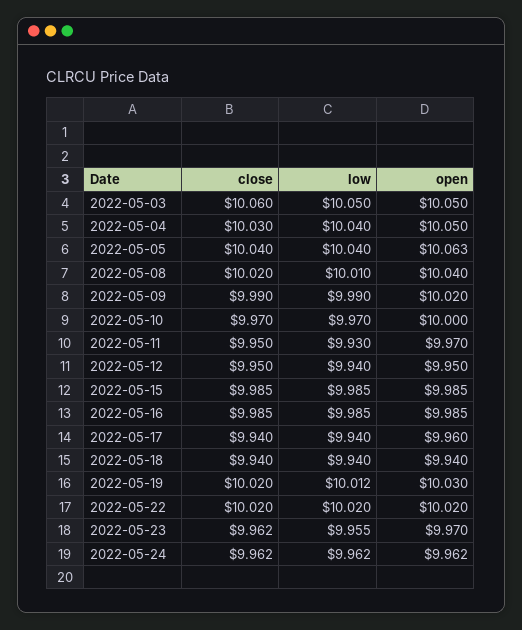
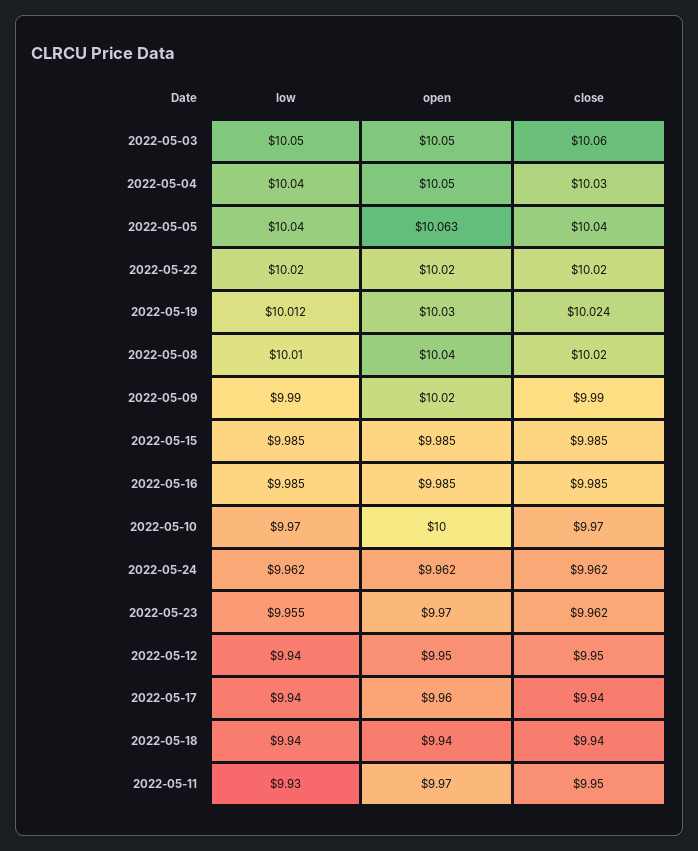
  {
    "close": {
      "2022-05-03": 10.06,
      "2022-05-04": 10.03,
      "2022-05-05": 10.04,
      "2022-05-08": 10.02,
      "2022-05-09": 9.99,
      "2022-05-10": 9.97,
      "2022-05-11": 9.95,
      "2022-05-12": 9.95,
      "2022-05-15": 9.985,
      "2022-05-16": 9.985,
      "2022-05-17": 9.94,
      "2022-05-18": 9.94,
-     "2022-05-19": 10.02,
+     "2022-05-19": 10.024,
      "2022-05-22": 10.02,
      "2022-05-23": 9.962,
      "2022-05-24": 9.962
    },
    "low": {
      "2022-05-03": 10.05,
      "2022-05-04": 10.04,
      "2022-05-05": 10.04,
      "2022-05-08": 10.01,
      "2022-05-09": 9.99,
      "2022-05-10": 9.97,
      "2022-05-11": 9.93,
      "2022-05-12": 9.94,
      "2022-05-15": 9.985,
      "2022-05-16": 9.985,
      "2022-05-17": 9.94,
      "2022-05-18": 9.94,
      "2022-05-19": 10.012,
      "2022-05-22": 10.02,
      "2022-05-23": 9.955,
      "2022-05-24": 9.962
    },
    "open": {
      "2022-05-03": 10.05,
      "2022-05-04": 10.05,
      "2022-05-05": 10.063,
      "2022-05-08": 10.04,
      "2022-05-09": 10.02,
      "2022-05-10": 10,
      "2022-05-11": 9.97,
      "2022-05-12": 9.95,
      "2022-05-15": 9.985,
      "2022-05-16": 9.985,
      "2022-05-17": 9.96,
      "2022-05-18": 9.94,
      "2022-05-19": 10.03,
      "2022-05-22": 10.02,
      "2022-05-23": 9.97,
      "2022-05-24": 9.962
    }
  }

